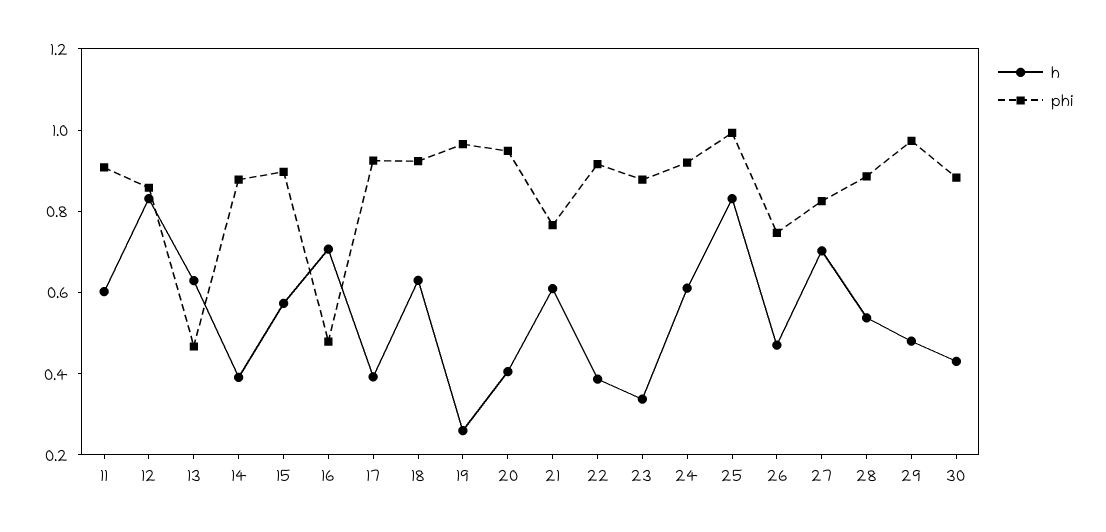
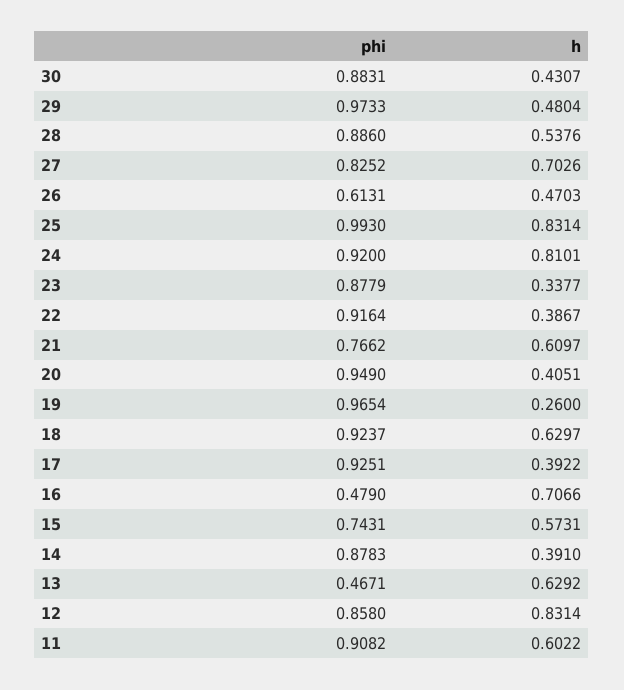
  {
    "h": {
      "11": 0.6022,
      "12": 0.8314,
      "13": 0.6292,
      "14": 0.391,
      "15": 0.5731,
      "16": 0.7066,
      "17": 0.3922,
      "18": 0.6297,
      "19": 0.26,
      "20": 0.4051,
      "21": 0.6097,
      "22": 0.3867,
      "23": 0.3377,
-     "24": 0.6,
+     "24": 0.8101,
      "25": 0.8314,
      "26": 0.4703,
      "27": 0.7026,
      "28": 0.5376,
      "29": 0.4804,
      "30": 0.4307
    },
    "phi": {
      "11": 0.9082,
      "12": 0.858,
      "13": 0.4671,
      "14": 0.8783,
-     "15": 0.9,
+     "15": 0.7431,
      "16": 0.479,
      "17": 0.9251,
      "18": 0.9237,
      "19": 0.9654,
      "20": 0.949,
      "21": 0.7662,
      "22": 0.9164,
      "23": 0.8779,
      "24": 0.92,
      "25": 0.993,
-     "26": 0.75,
+     "26": 0.6131,
      "27": 0.8252,
      "28": 0.886,
      "29": 0.9733,
      "30": 0.8831
    }
  }

